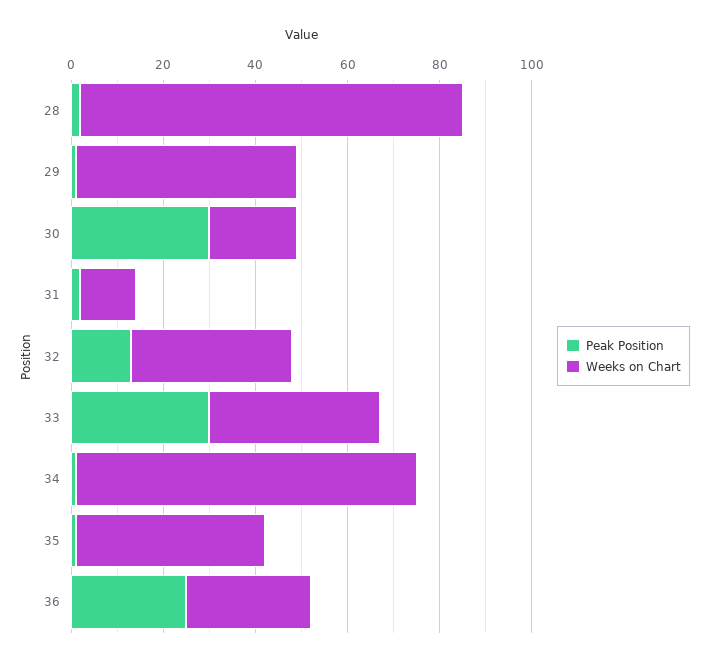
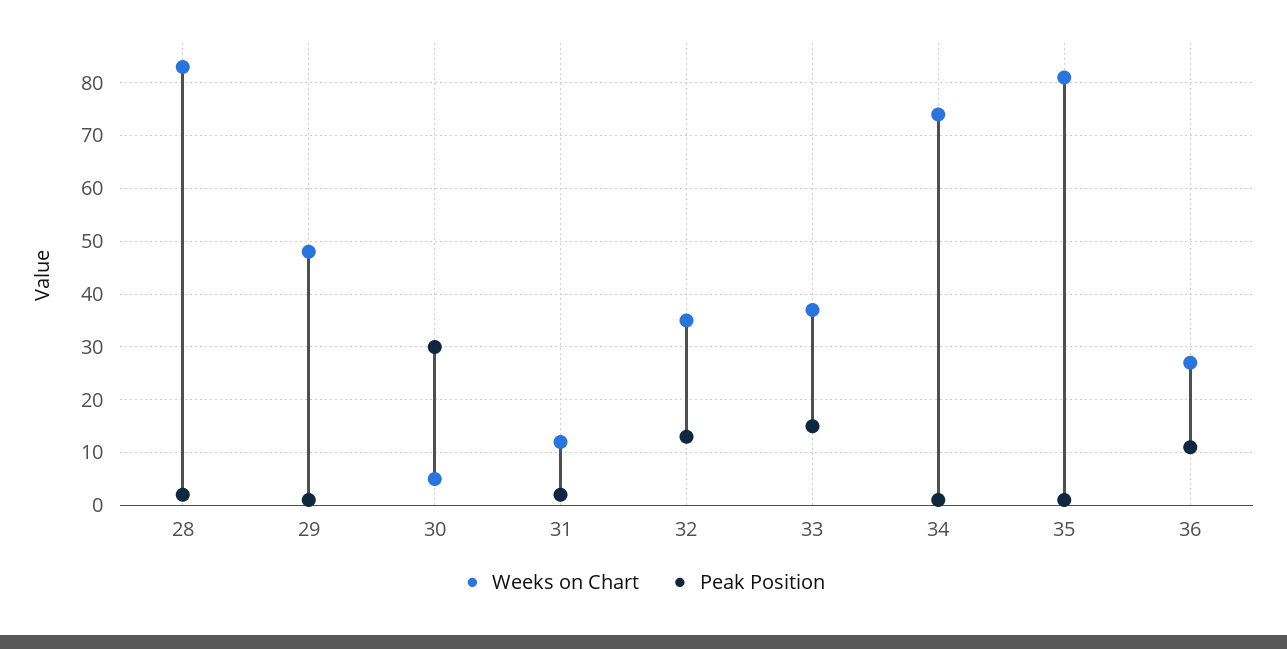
  {
    "Peak Position": {
      "28": 0,
      "29": 0,
      "30": 30,
      "31": 0,
      "32": 15,
-     "33": 30,
+     "33": 15,
      "34": 0,
      "35": 0,
-     "36": 25
+     "36": 10
    },
    "Weeks on Chart": {
      "28": 85,
      "29": 50,
-     "30": 20,
+     "30": 5,
      "31": 10,
      "32": 35,
      "33": 35,
      "34": 75,
-     "35": 40,
+     "35": 80,
      "36": 25
    }
  }

